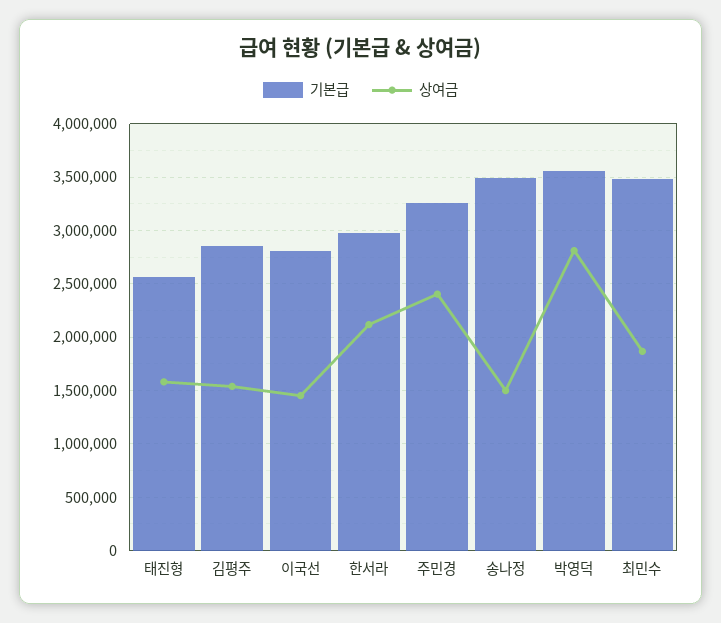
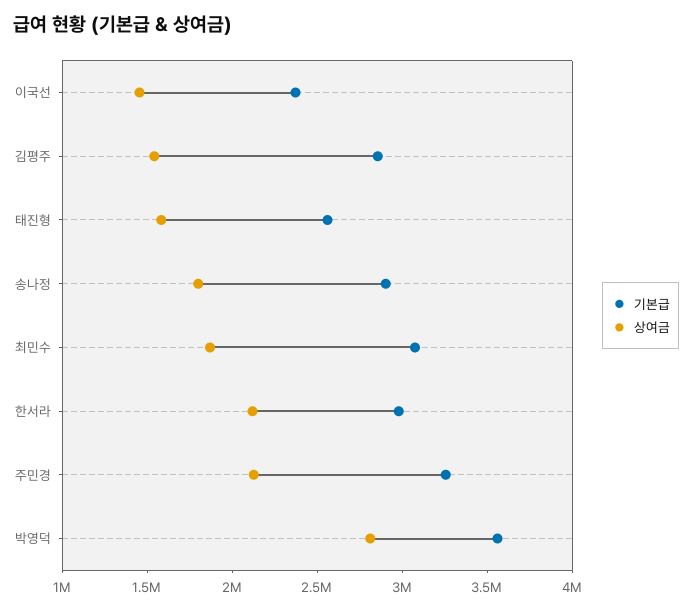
  {
    "기본급": {
      "태진형": 2600000,
      "김평주": 2900000,
-     "이국선": 2800000,
+     "이국선": 2400000,
      "한서라": 3000000,
      "주민경": 3300000,
-     "송나정": 3500000,
+     "송나정": 2900000,
      "박영덕": 3600000,
-     "최민수": 3500000
+     "최민수": 3100000
    },
    "상여금": {
      "태진형": 1600000,
      "김평주": 1500000,
      "이국선": 1500000,
      "한서라": 2100000,
-     "주민경": 2400000,
+     "주민경": 2100000,
-     "송나정": 1500000,
+     "송나정": 1800000,
      "박영덕": 2800000,
      "최민수": 1900000
    }
  }

